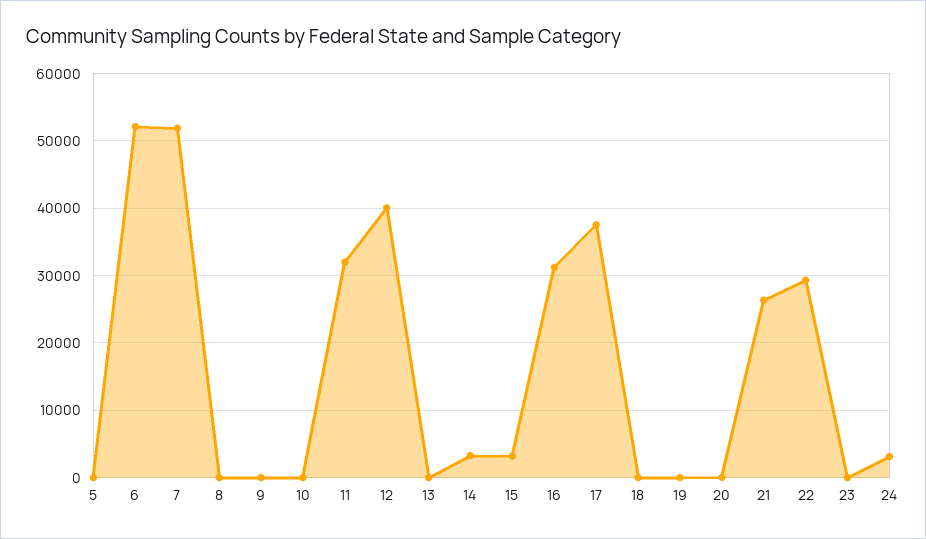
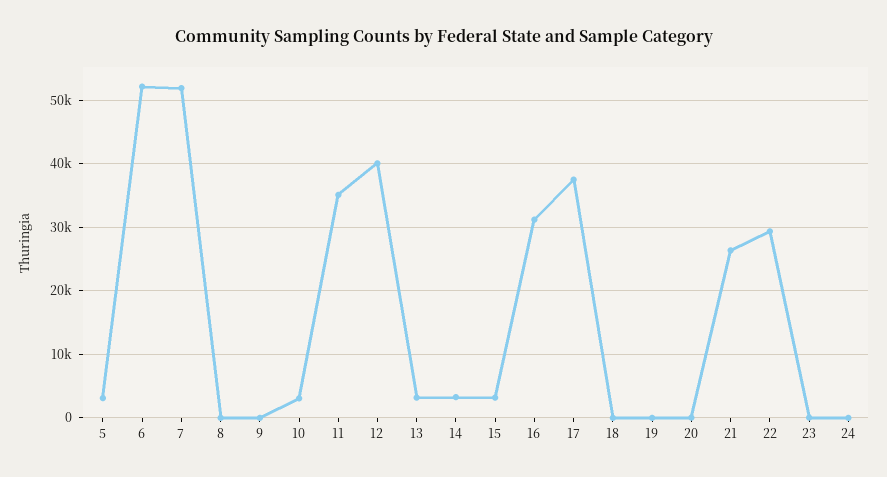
  {
-   "5": 0,
+   "5": 3000,
    "6": 52000,
    "7": 52000,
    "8": 0,
    "9": 0,
-   "10": 0,
+   "10": 3000,
-   "11": 32000,
+   "11": 35000,
    "12": 40000,
-   "13": 0,
+   "13": 3000,
    "14": 3000,
    "15": 3000,
    "16": 31000,
    "17": 37000,
    "18": 0,
    "19": 0,
    "20": 0,
    "21": 26000,
    "22": 29000,
    "23": 0,
-   "24": 3000
+   "24": 0
  }

